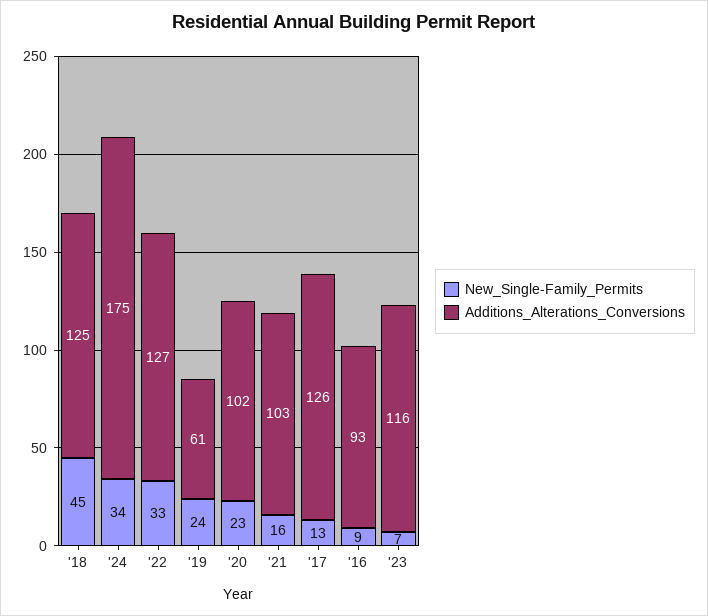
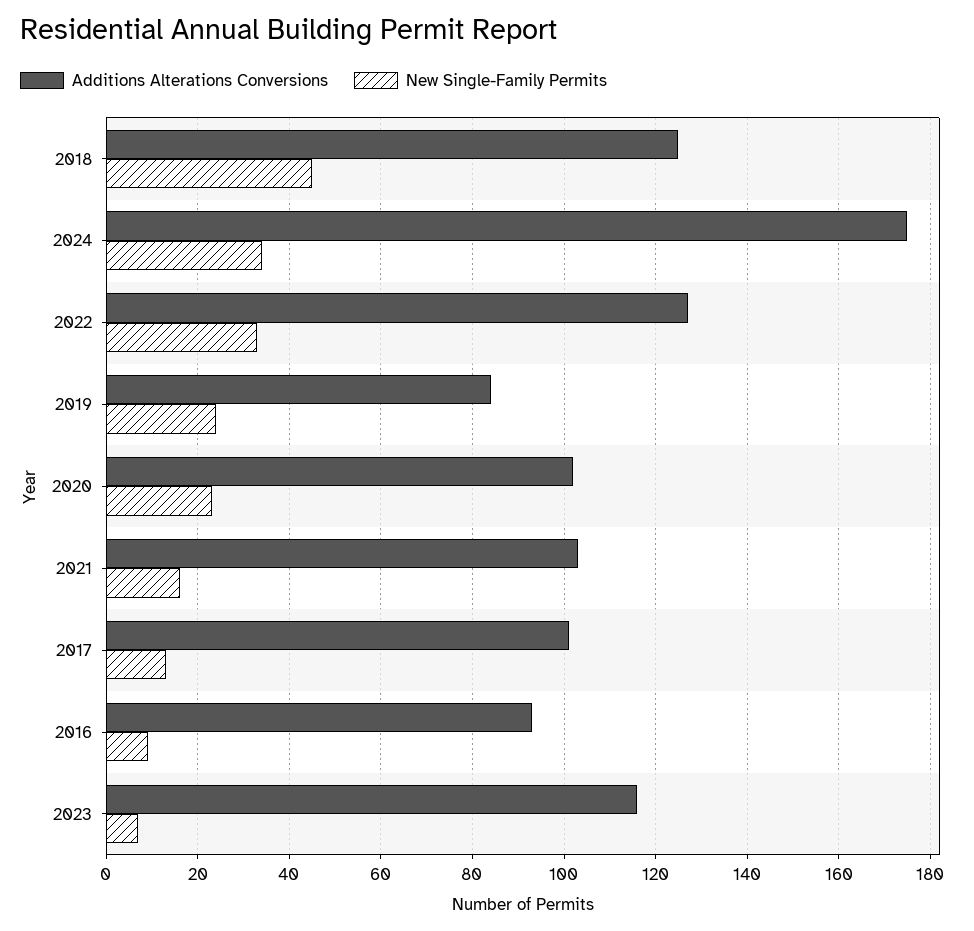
  {
    "New_Single-Family_Permits": {
      "'18": 45,
      "'24": 34,
      "'22": 33,
      "'19": 24,
      "'20": 23,
      "'21": 16,
      "'17": 13,
      "'16": 9,
      "'23": 7
    },
    "Additions_Alterations_Conversions": {
      "'18": 125,
      "'24": 175,
      "'22": 127,
-     "'19": 61,
+     "'19": 85,
      "'20": 102,
      "'21": 103,
-     "'17": 126,
+     "'17": 100,
      "'16": 93,
      "'23": 116
    }
  }

